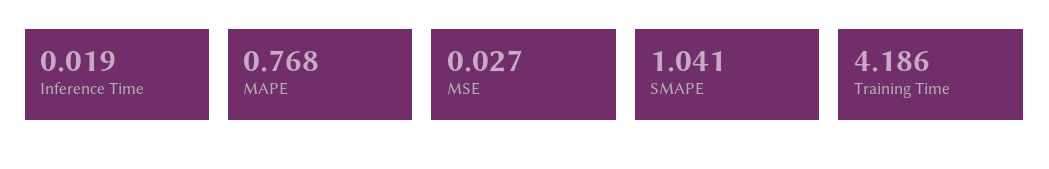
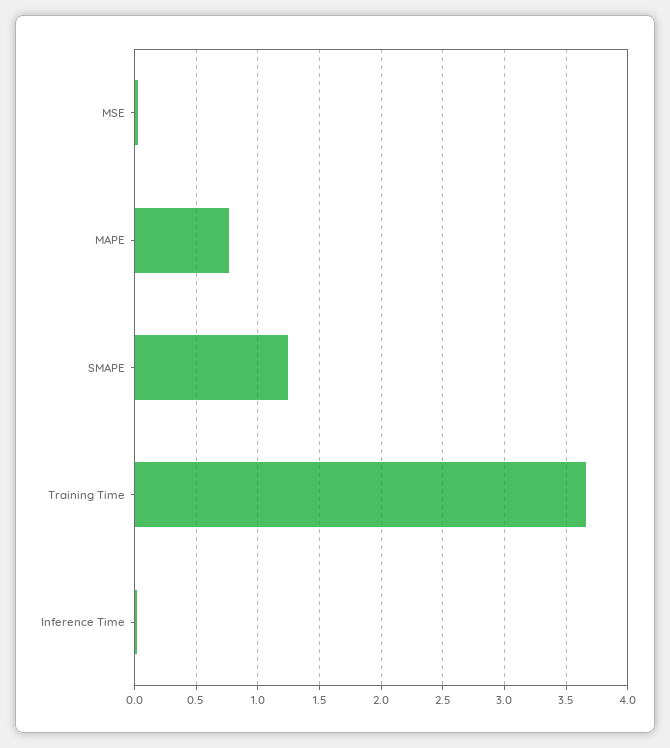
  {
    "Inference Time": 0.019,
    "MAPE": 0.768,
    "MSE": 0.027,
-   "SMAPE": 1.041,
+   "SMAPE": 1.25,
-   "Training Time": 4.186
+   "Training Time": 3.65
  }

